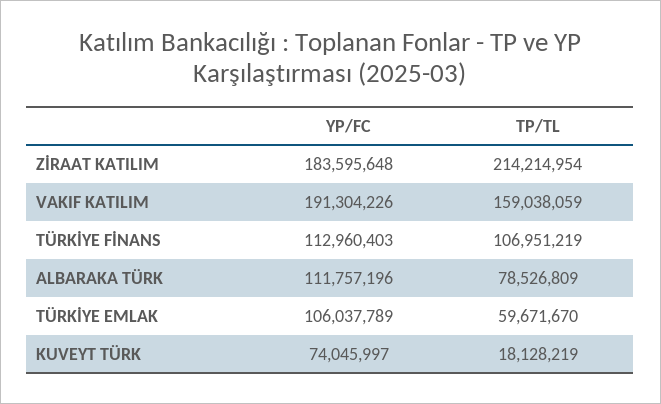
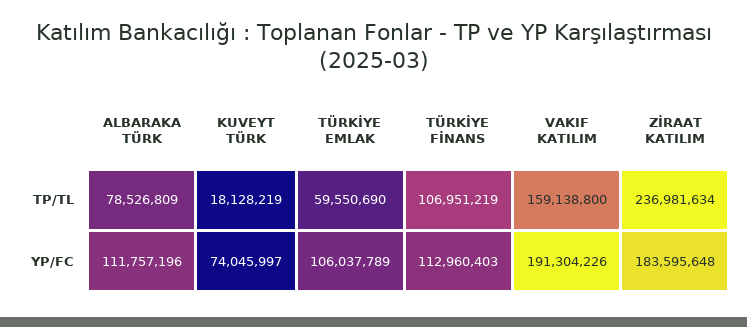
  {
    "YP/FC": {
      "ZİRAAT KATILIM": 183595648,
      "VAKIF KATILIM": 191304226,
      "TÜRKİYE FİNANS": 112960403,
      "ALBARAKA TÜRK": 111757196,
      "TÜRKİYE EMLAK": 106037789,
      "KUVEYT TÜRK": 74045997
    },
    "TP/TL": {
-     "ZİRAAT KATILIM": 214214954,
+     "ZİRAAT KATILIM": 236981634,
-     "VAKIF KATILIM": 159038059,
+     "VAKIF KATILIM": 159138800,
      "TÜRKİYE FİNANS": 106951219,
      "ALBARAKA TÜRK": 78526809,
-     "TÜRKİYE EMLAK": 59671670,
+     "TÜRKİYE EMLAK": 59550690,
      "KUVEYT TÜRK": 18128219
    }
  }

